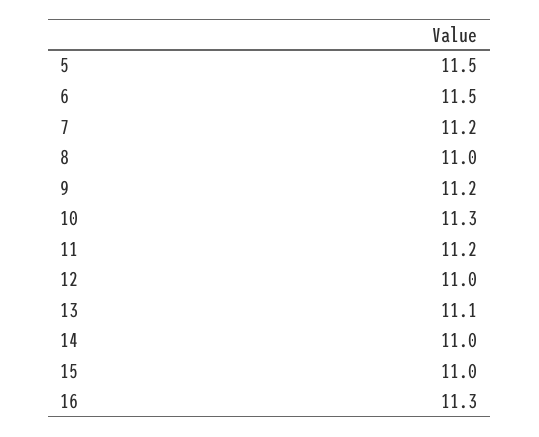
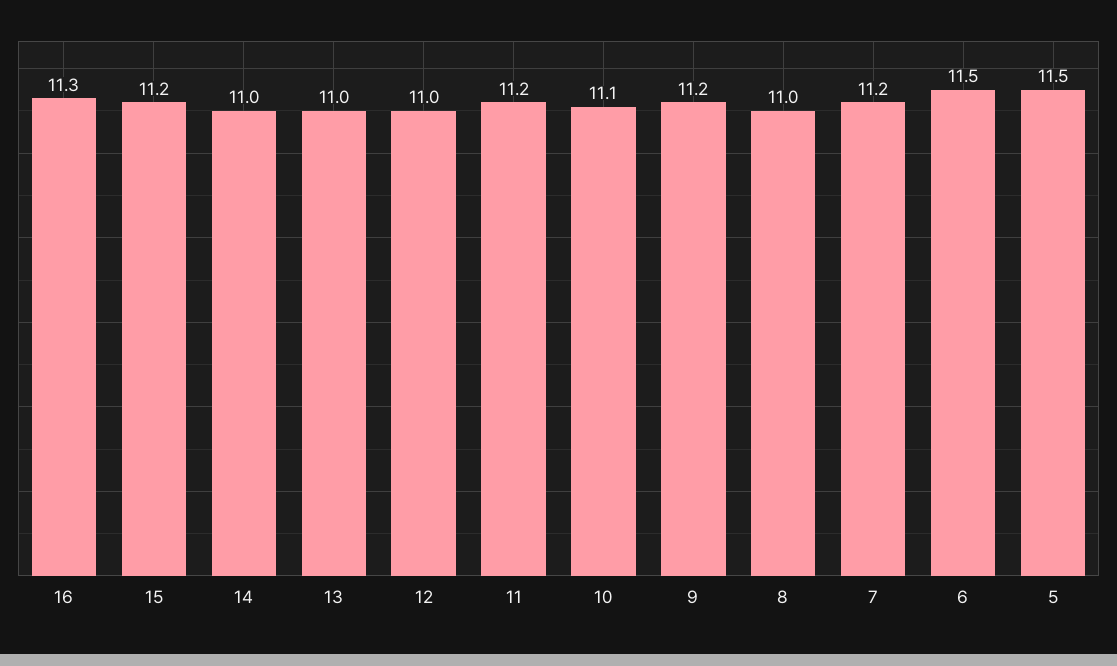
  {
    "5": 11.5,
    "6": 11.5,
    "7": 11.2,
    "8": 11,
    "9": 11.2,
-   "10": 11.3,
+   "10": 11.1,
    "11": 11.2,
    "12": 11,
-   "13": 11.1,
+   "13": 11,
    "14": 11,
-   "15": 11,
+   "15": 11.2,
    "16": 11.3
  }

